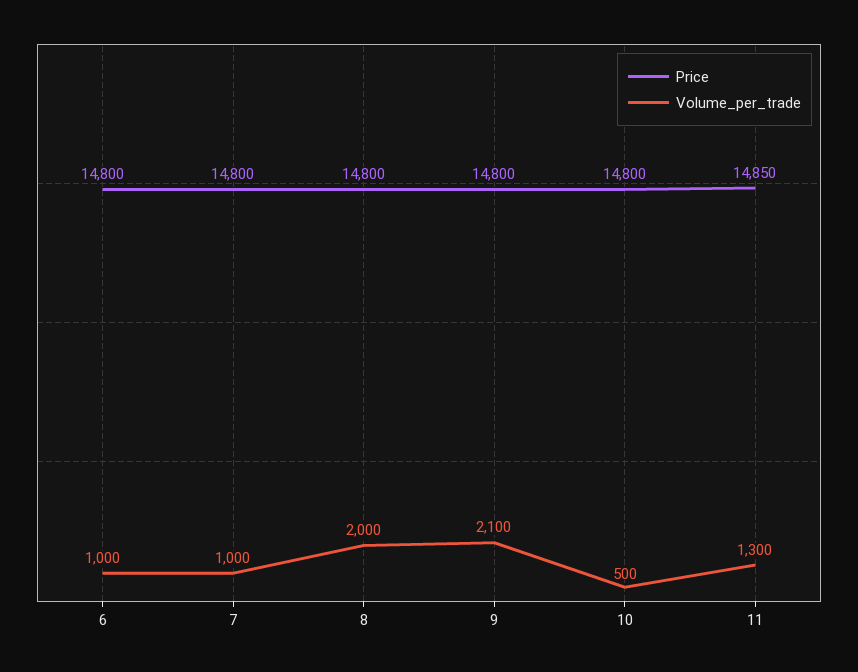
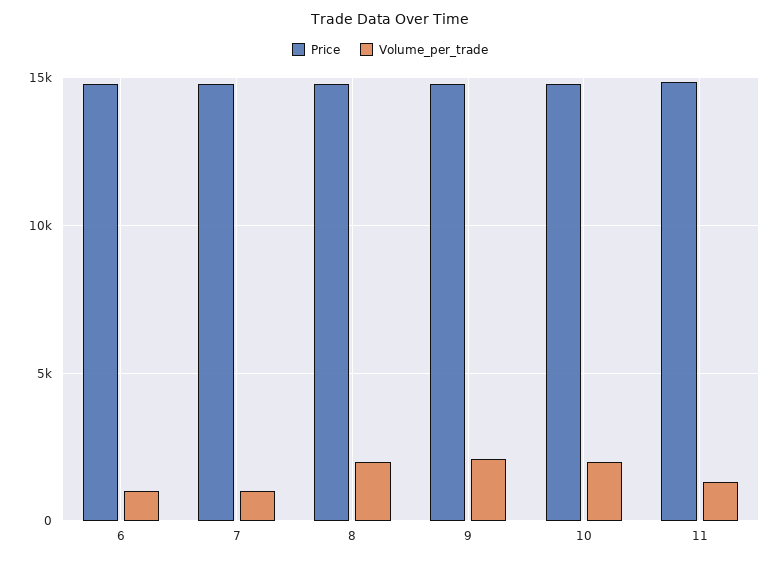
  {
    "Price": {
      "6": 14800,
      "7": 14800,
      "8": 14800,
      "9": 14800,
      "10": 14800,
      "11": 14850
    },
    "Volume_per_trade": {
      "6": 1000,
      "7": 1000,
      "8": 2000,
      "9": 2100,
-     "10": 500,
+     "10": 2000,
      "11": 1300
    }
  }

